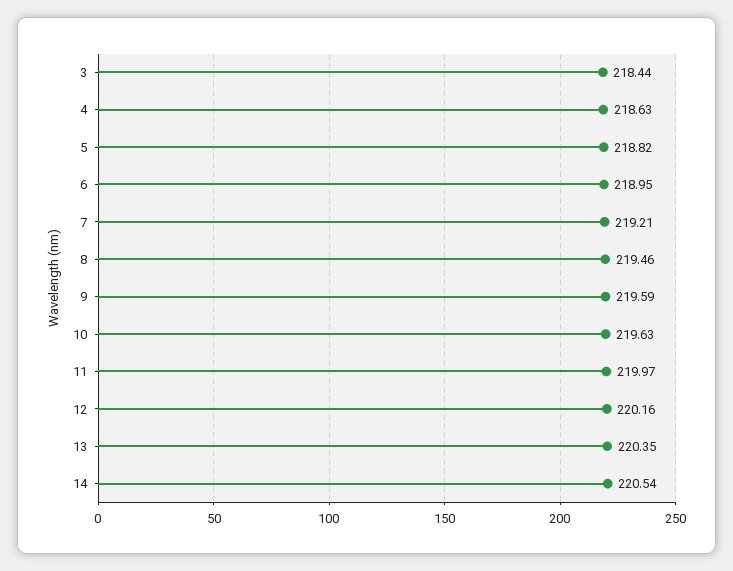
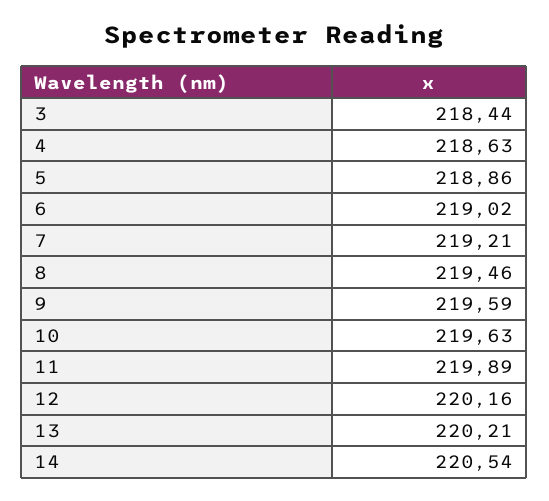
  {
    "3": 218.44,
    "4": 218.63,
-   "5": 218.82,
+   "5": 218.86,
-   "6": 218.95,
+   "6": 219.02,
    "7": 219.21,
    "8": 219.46,
    "9": 219.59,
    "10": 219.63,
-   "11": 219.97,
+   "11": 219.89,
    "12": 220.16,
-   "13": 220.35,
+   "13": 220.21,
    "14": 220.54
  }

